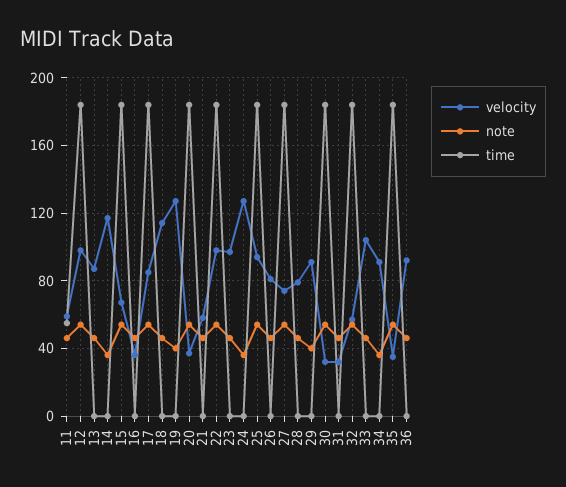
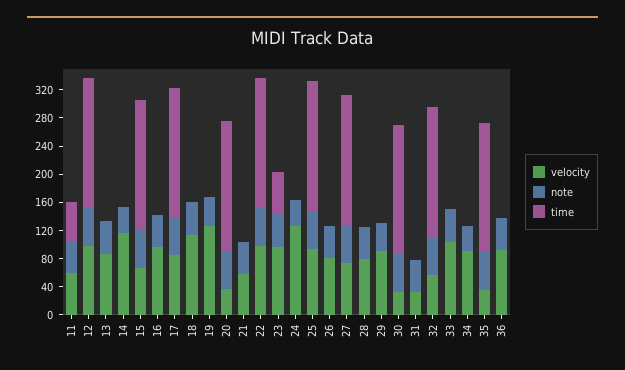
  {
    "velocity": {
      "11": 60,
      "12": 100,
      "13": 85,
      "14": 115,
      "15": 65,
-     "16": 35,
+     "16": 100,
      "17": 85,
      "18": 115,
      "19": 125,
      "20": 35,
      "21": 60,
      "22": 100,
      "23": 95,
      "24": 125,
      "25": 95,
      "26": 80,
      "27": 75,
      "28": 80,
      "29": 90,
      "30": 30,
      "31": 30,
      "32": 55,
      "33": 105,
      "34": 90,
      "35": 35,
      "36": 90
    },
    "note": {
      "11": 45,
      "12": 55,
      "13": 45,
      "14": 35,
      "15": 55,
      "16": 45,
      "17": 55,
      "18": 45,
      "19": 40,
      "20": 55,
      "21": 45,
      "22": 55,
      "23": 45,
      "24": 35,
      "25": 55,
      "26": 45,
      "27": 55,
      "28": 45,
      "29": 40,
      "30": 55,
      "31": 45,
      "32": 55,
      "33": 45,
      "34": 35,
      "35": 55,
      "36": 45
    },
    "time": {
      "11": 55,
      "12": 185,
      "13": 0,
      "14": 0,
      "15": 185,
      "16": 0,
      "17": 185,
      "18": 0,
      "19": 0,
      "20": 185,
      "21": 0,
      "22": 185,
-     "23": 0,
+     "23": 60,
      "24": 0,
      "25": 185,
      "26": 0,
      "27": 185,
      "28": 0,
      "29": 0,
      "30": 185,
      "31": 0,
      "32": 185,
      "33": 0,
      "34": 0,
      "35": 185,
      "36": 0
    }
  }

